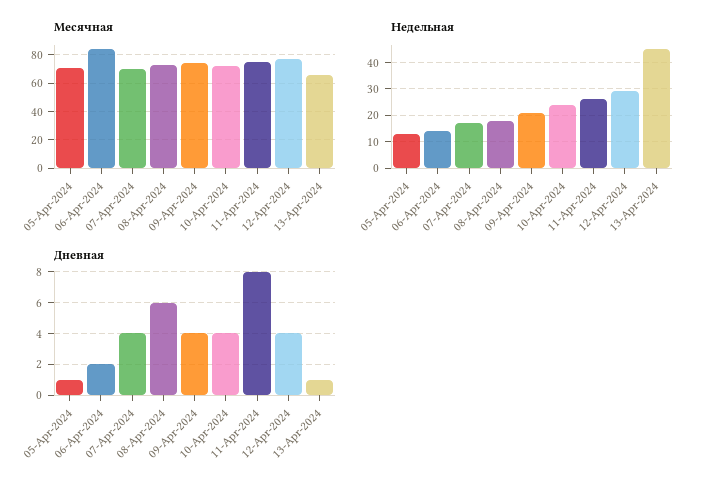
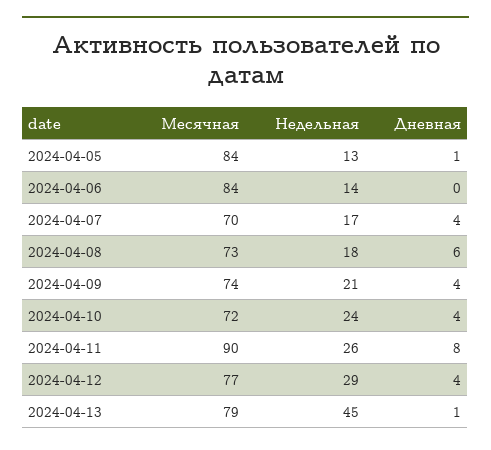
  {
    "Месячная": {
-     "05-Apr-2024": 70,
+     "05-Apr-2024": 84,
      "06-Apr-2024": 84,
      "07-Apr-2024": 70,
      "08-Apr-2024": 73,
      "09-Apr-2024": 74,
      "10-Apr-2024": 72,
-     "11-Apr-2024": 75,
+     "11-Apr-2024": 90,
      "12-Apr-2024": 77,
-     "13-Apr-2024": 65
+     "13-Apr-2024": 79
    },
    "Недельная": {
      "05-Apr-2024": 13,
      "06-Apr-2024": 14,
      "07-Apr-2024": 17,
      "08-Apr-2024": 18,
      "09-Apr-2024": 21,
      "10-Apr-2024": 24,
      "11-Apr-2024": 26,
      "12-Apr-2024": 29,
      "13-Apr-2024": 45
    },
    "Дневная": {
      "05-Apr-2024": 1,
-     "06-Apr-2024": 2,
+     "06-Apr-2024": 0,
      "07-Apr-2024": 4,
      "08-Apr-2024": 6,
      "09-Apr-2024": 4,
      "10-Apr-2024": 4,
      "11-Apr-2024": 8,
      "12-Apr-2024": 4,
      "13-Apr-2024": 1
    }
  }

